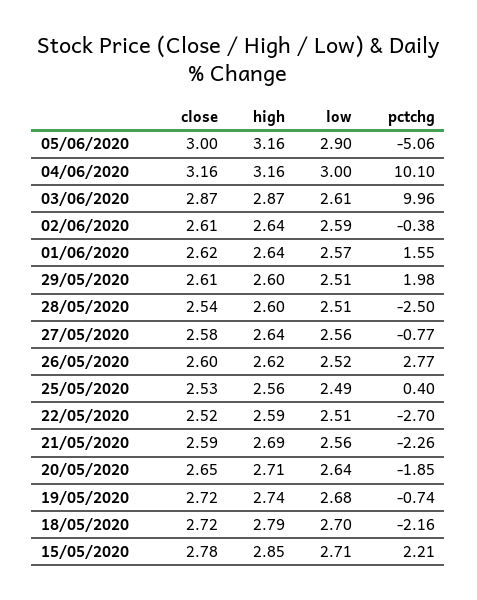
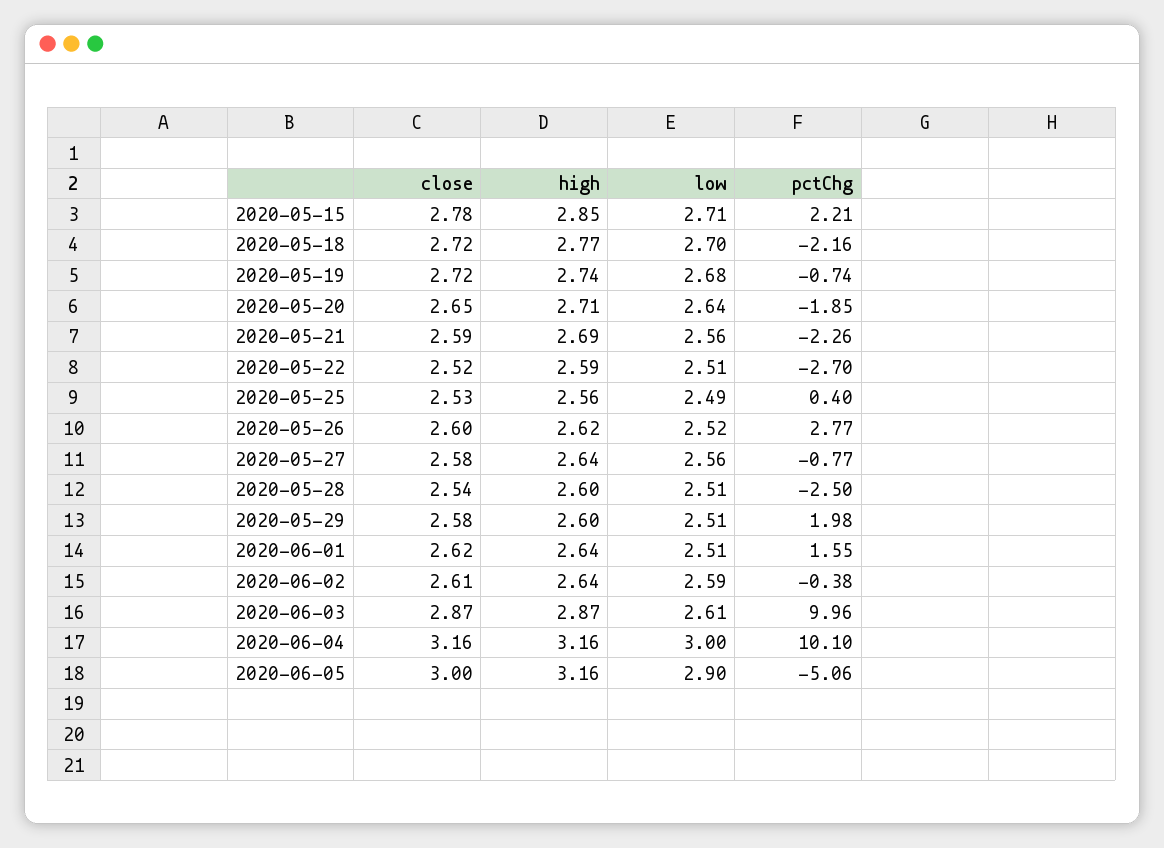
  {
    "close": {
      "05/06/2020": 3,
      "04/06/2020": 3.16,
      "03/06/2020": 2.87,
      "02/06/2020": 2.61,
      "01/06/2020": 2.62,
-     "29/05/2020": 2.61,
+     "29/05/2020": 2.58,
      "28/05/2020": 2.54,
      "27/05/2020": 2.58,
      "26/05/2020": 2.6,
      "25/05/2020": 2.53,
      "22/05/2020": 2.52,
      "21/05/2020": 2.59,
      "20/05/2020": 2.65,
      "19/05/2020": 2.72,
      "18/05/2020": 2.72,
      "15/05/2020": 2.78
    },
    "high": {
      "05/06/2020": 3.16,
      "04/06/2020": 3.16,
      "03/06/2020": 2.87,
      "02/06/2020": 2.64,
      "01/06/2020": 2.64,
      "29/05/2020": 2.6,
      "28/05/2020": 2.6,
      "27/05/2020": 2.64,
      "26/05/2020": 2.62,
      "25/05/2020": 2.56,
      "22/05/2020": 2.59,
      "21/05/2020": 2.69,
      "20/05/2020": 2.71,
      "19/05/2020": 2.74,
-     "18/05/2020": 2.79,
+     "18/05/2020": 2.77,
      "15/05/2020": 2.85
    },
    "low": {
      "05/06/2020": 2.9,
      "04/06/2020": 3,
      "03/06/2020": 2.61,
      "02/06/2020": 2.59,
-     "01/06/2020": 2.57,
+     "01/06/2020": 2.51,
      "29/05/2020": 2.51,
      "28/05/2020": 2.51,
      "27/05/2020": 2.56,
      "26/05/2020": 2.52,
      "25/05/2020": 2.49,
      "22/05/2020": 2.51,
      "21/05/2020": 2.56,
      "20/05/2020": 2.64,
      "19/05/2020": 2.68,
      "18/05/2020": 2.7,
      "15/05/2020": 2.71
    },
    "pctchg": {
      "05/06/2020": -5.06,
      "04/06/2020": 10.1,
      "03/06/2020": 9.96,
      "02/06/2020": -0.38,
      "01/06/2020": 1.55,
      "29/05/2020": 1.98,
      "28/05/2020": -2.5,
      "27/05/2020": -0.77,
      "26/05/2020": 2.77,
      "25/05/2020": 0.4,
      "22/05/2020": -2.7,
      "21/05/2020": -2.26,
      "20/05/2020": -1.85,
      "19/05/2020": -0.74,
      "18/05/2020": -2.16,
      "15/05/2020": 2.21
    }
  }

